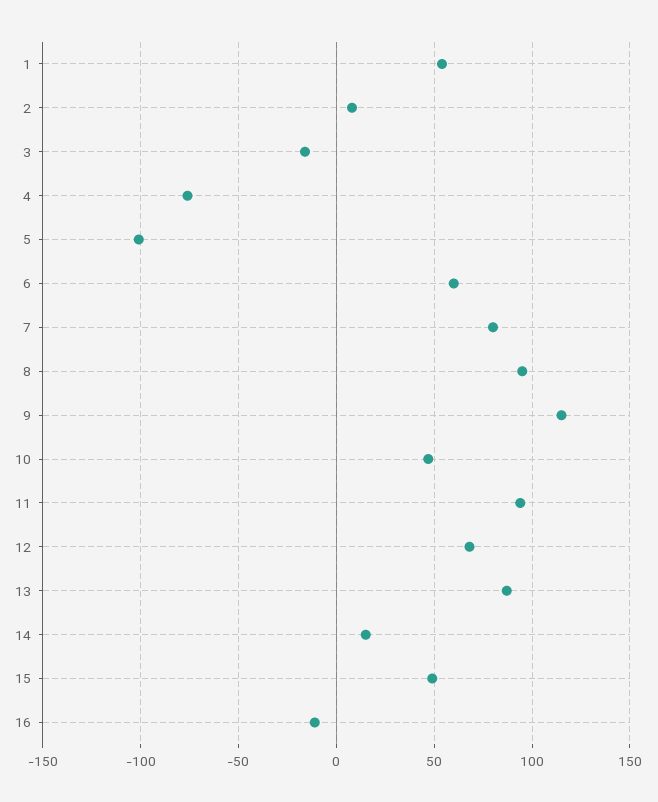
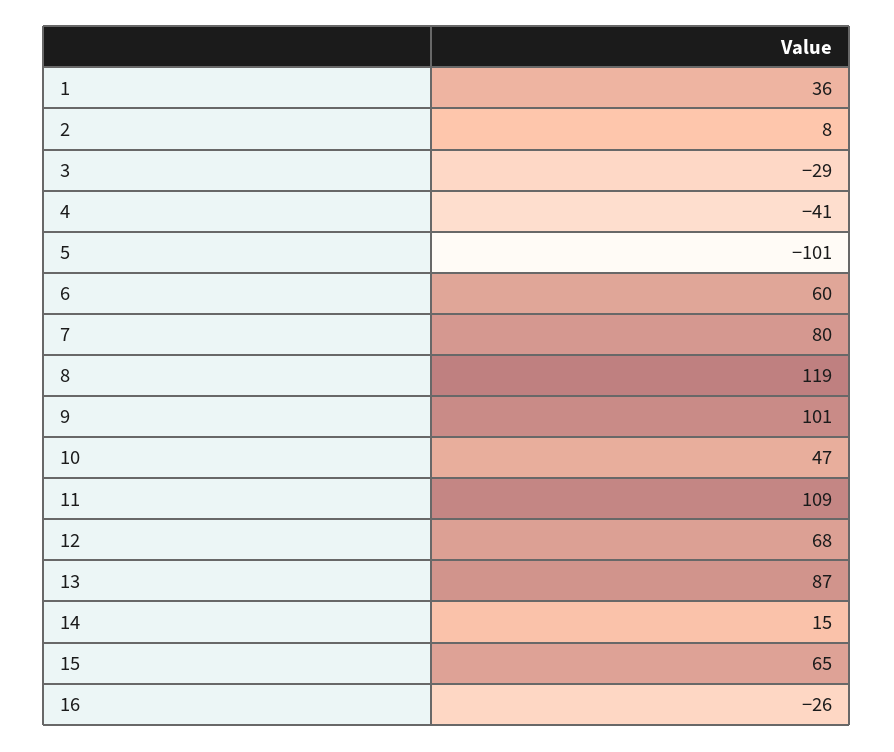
  {
-   "1": 55,
+   "1": 36,
    "2": 8,
-   "3": -15,
+   "3": -29,
-   "4": -75,
+   "4": -41,
    "5": -101,
    "6": 60,
    "7": 80,
-   "8": 95,
+   "8": 119,
-   "9": 115,
+   "9": 101,
    "10": 47,
-   "11": 95,
+   "11": 109,
    "12": 68,
    "13": 87,
    "14": 15,
-   "15": 50,
+   "15": 65,
-   "16": -10
+   "16": -26
  }

